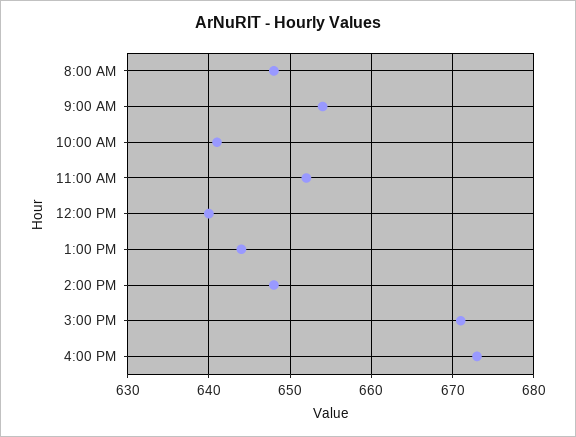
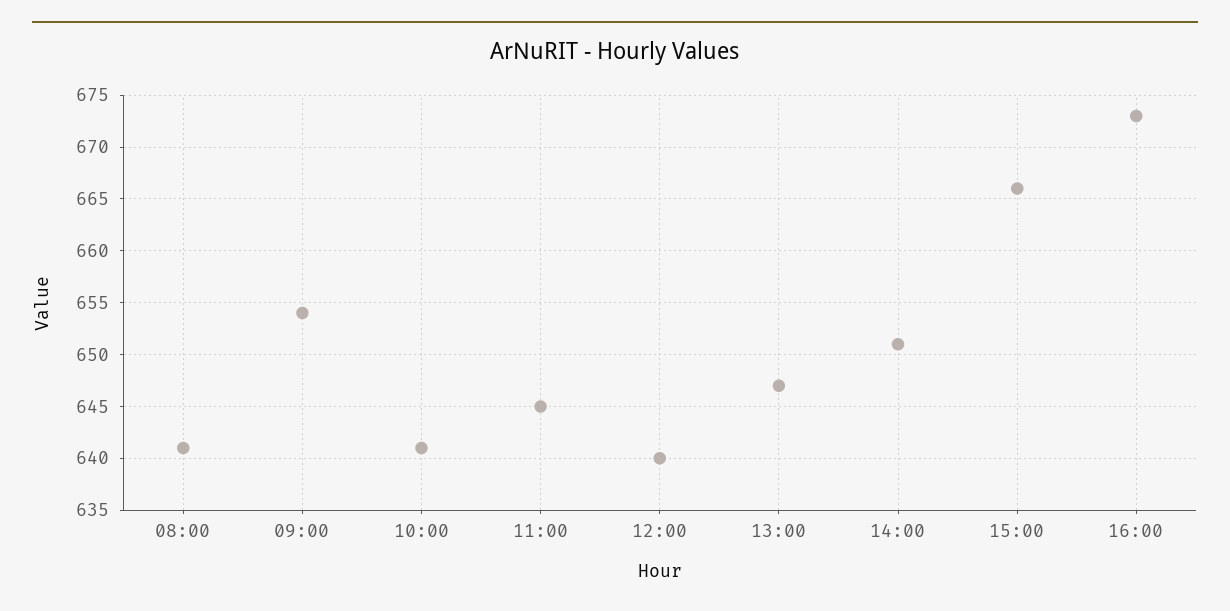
  {
-   "8:00 AM": 648,
+   "8:00 AM": 641,
    "9:00 AM": 654,
    "10:00 AM": 641,
-   "11:00 AM": 652,
+   "11:00 AM": 645,
    "12:00 PM": 640,
-   "1:00 PM": 644,
+   "1:00 PM": 647,
-   "2:00 PM": 648,
+   "2:00 PM": 651,
-   "3:00 PM": 671,
+   "3:00 PM": 666,
    "4:00 PM": 673
  }

